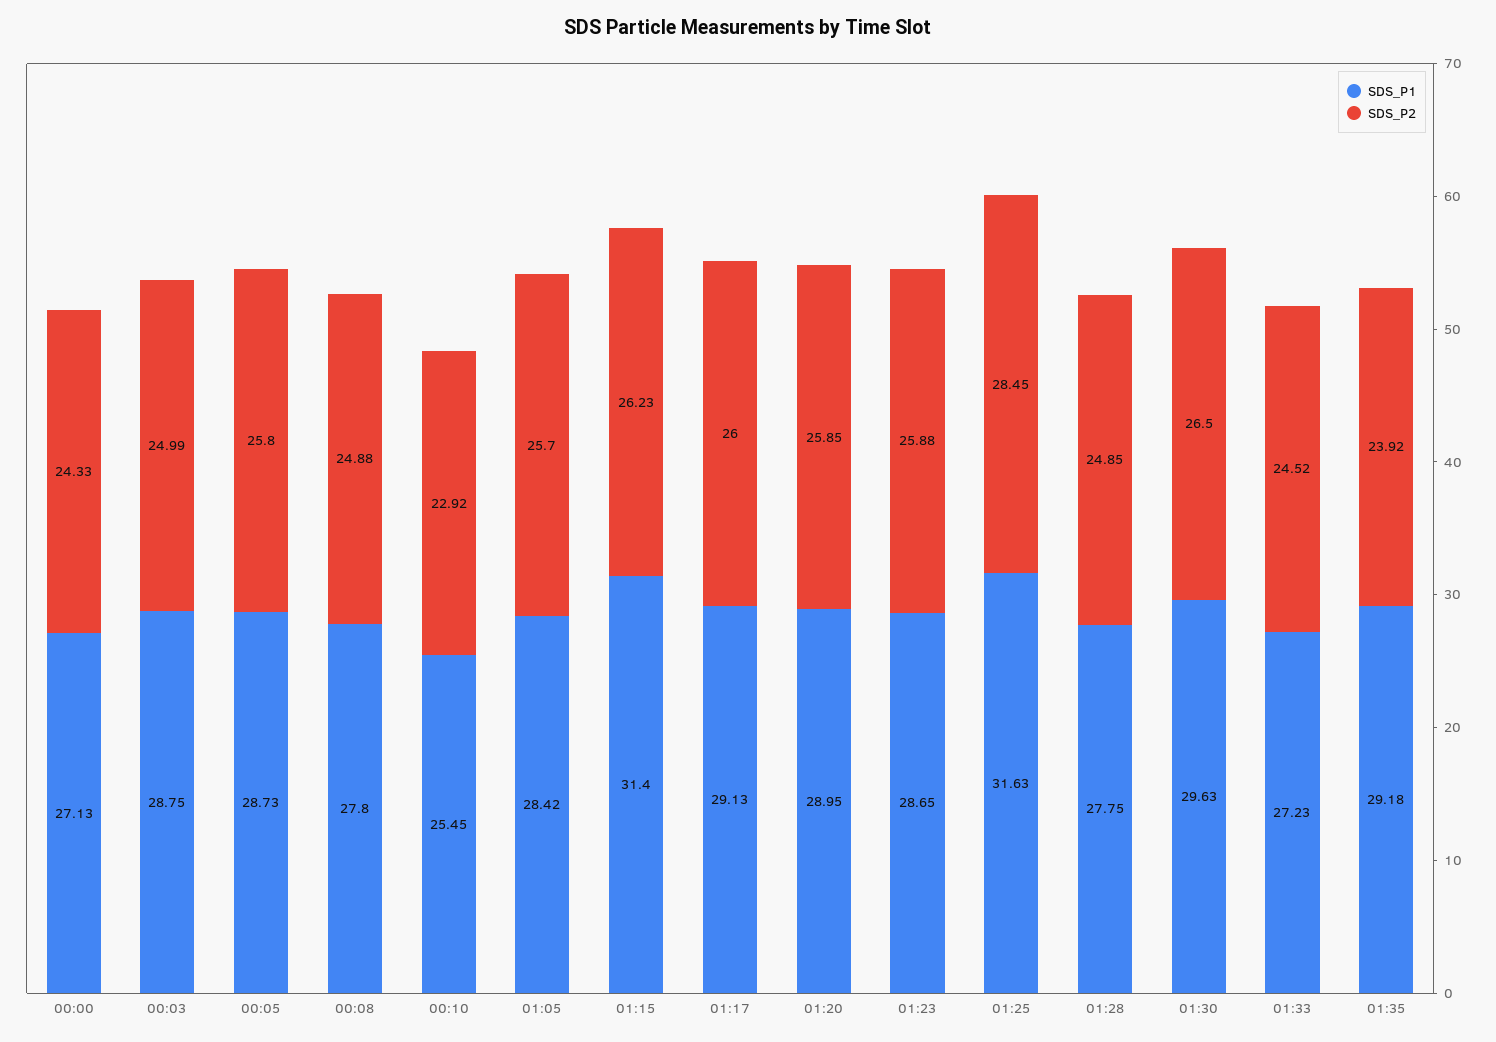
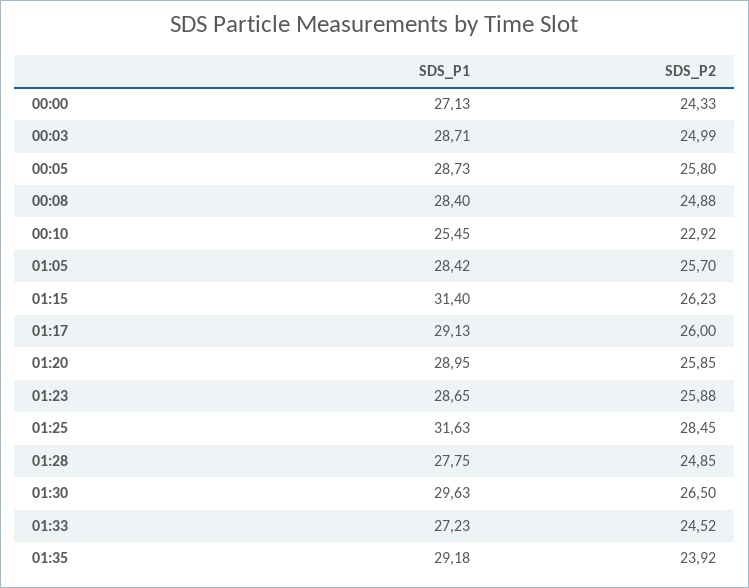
  {
    "SDS_P1": {
      "00:00": 27.13,
-     "00:03": 28.75,
+     "00:03": 28.71,
      "00:05": 28.73,
-     "00:08": 27.8,
+     "00:08": 28.4,
      "00:10": 25.45,
      "01:05": 28.42,
      "01:15": 31.4,
      "01:17": 29.13,
      "01:20": 28.95,
      "01:23": 28.65,
      "01:25": 31.63,
      "01:28": 27.75,
      "01:30": 29.63,
      "01:33": 27.23,
      "01:35": 29.18
    },
    "SDS_P2": {
      "00:00": 24.33,
      "00:03": 24.99,
      "00:05": 25.8,
      "00:08": 24.88,
      "00:10": 22.92,
      "01:05": 25.7,
      "01:15": 26.23,
      "01:17": 26,
      "01:20": 25.85,
      "01:23": 25.88,
      "01:25": 28.45,
      "01:28": 24.85,
      "01:30": 26.5,
      "01:33": 24.52,
      "01:35": 23.92
    }
  }

